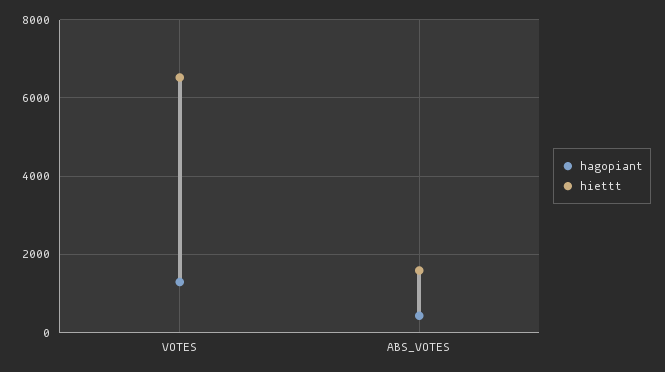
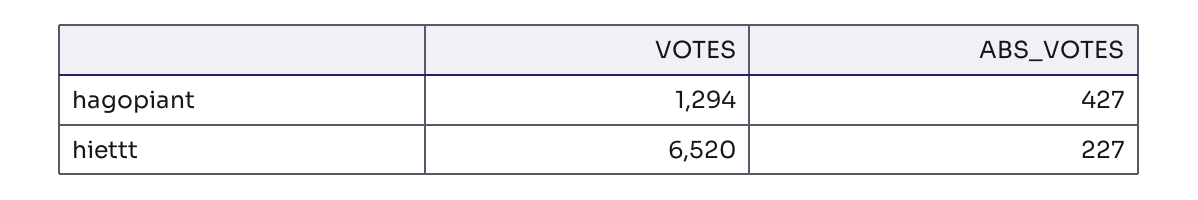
  {
    "hagopiant": {
      "VOTES": 1294,
      "ABS_VOTES": 427
    },
    "hiettt": {
      "VOTES": 6520,
-     "ABS_VOTES": 1600
+     "ABS_VOTES": 227
    }
  }

